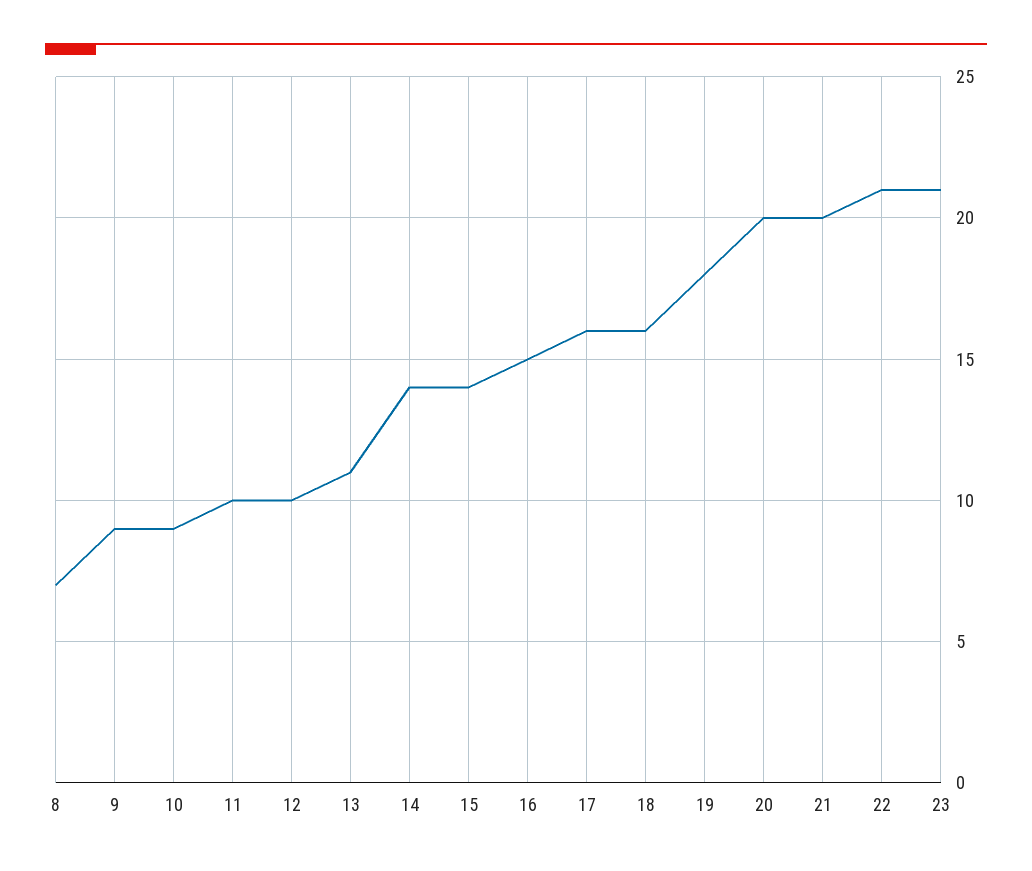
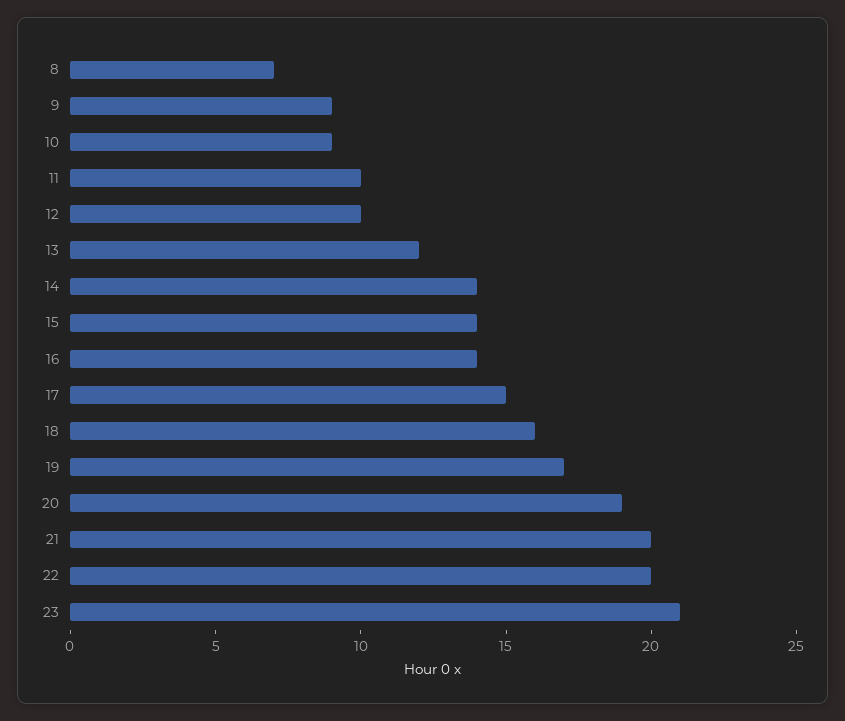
  {
    "8": 7,
    "9": 9,
    "10": 9,
    "11": 10,
    "12": 10,
-   "13": 11,
+   "13": 12,
    "14": 14,
    "15": 14,
-   "16": 15,
+   "16": 14,
-   "17": 16,
+   "17": 15,
    "18": 16,
-   "19": 18,
+   "19": 17,
-   "20": 20,
+   "20": 19,
    "21": 20,
-   "22": 21,
+   "22": 20,
    "23": 21
  }

